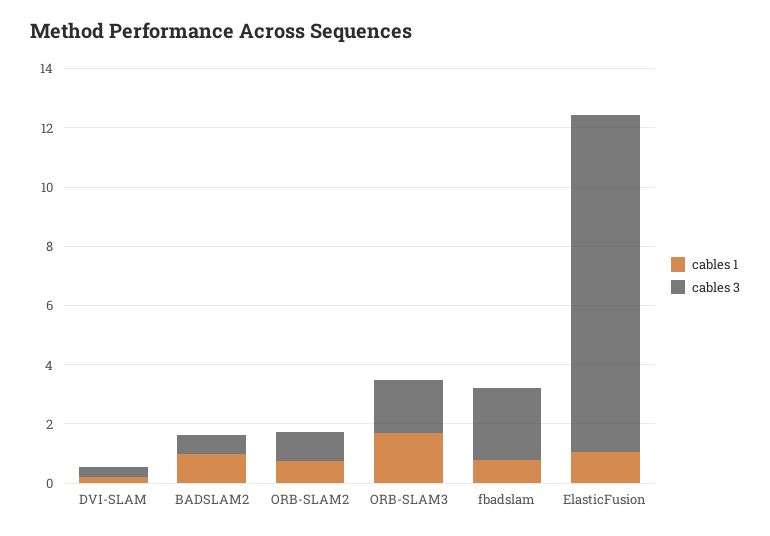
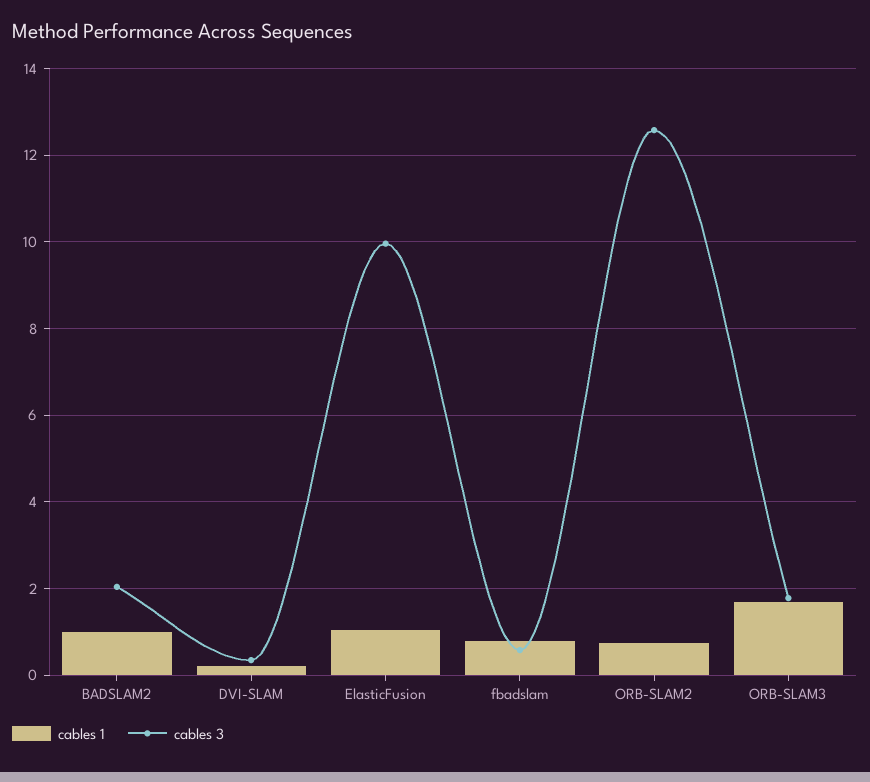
  {
    "cables 1": {
      "DVI-SLAM": 0.2,
      "BADSLAM2": 1,
      "ORB-SLAM2": 0.8,
      "ORB-SLAM3": 1.8,
      "fbadslam": 0.8,
      "ElasticFusion": 1
    },
    "cables 3": {
      "DVI-SLAM": 0.4,
-     "BADSLAM2": 0.5,
+     "BADSLAM2": 2,
-     "ORB-SLAM2": 1,
+     "ORB-SLAM2": 12.6,
      "ORB-SLAM3": 1.8,
-     "fbadslam": 2.5,
+     "fbadslam": 0.6,
-     "ElasticFusion": 11.5
+     "ElasticFusion": 10
    }
  }

